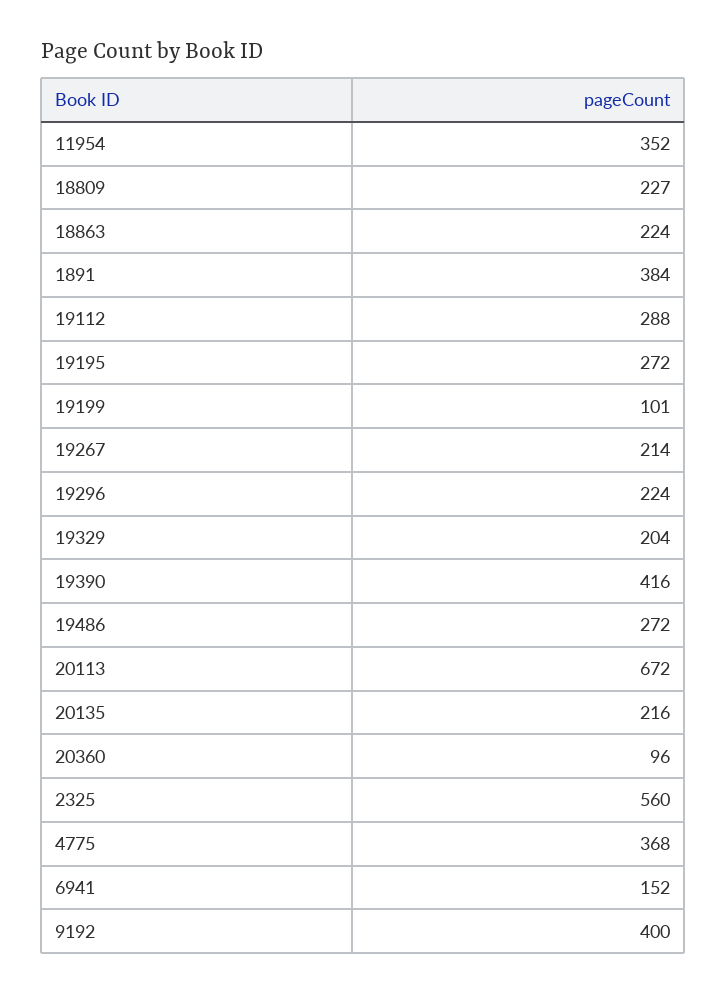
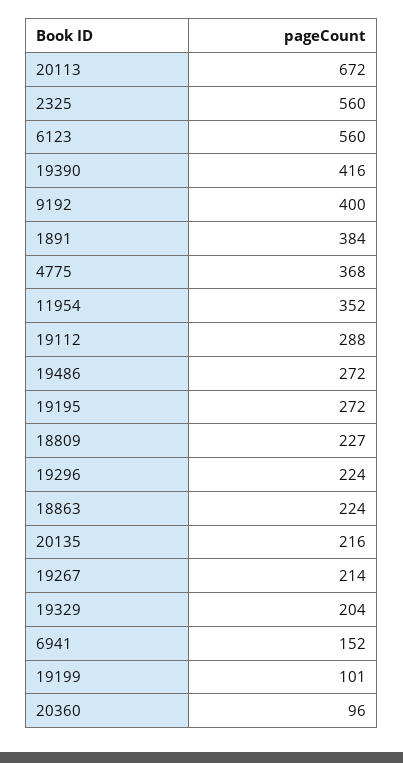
  {
    "11954": 352,
    "18809": 227,
    "18863": 224,
    "1891": 384,
    "19112": 288,
    "19195": 272,
    "19199": 101,
    "19267": 214,
    "19296": 224,
    "19329": 204,
    "19390": 416,
    "19486": 272,
    "20113": 672,
    "20135": 216,
    "20360": 96,
    "2325": 560,
    "4775": 368,
    "6941": 152,
-   "9192": 400
+   "9192": 400,
+   "6123": 560
  }

